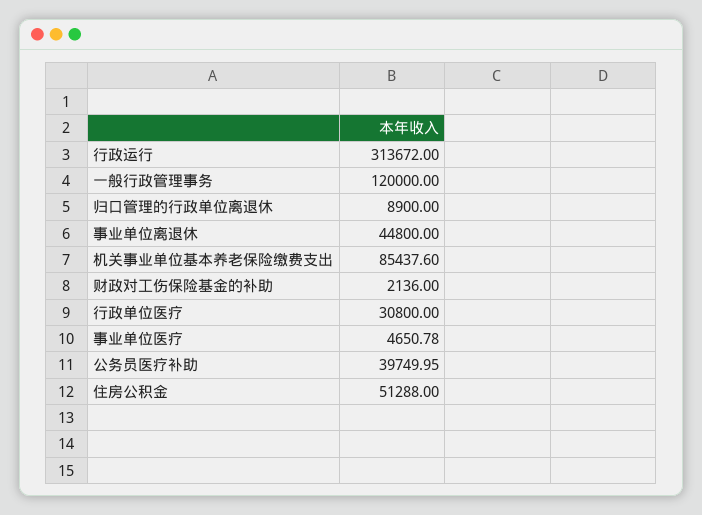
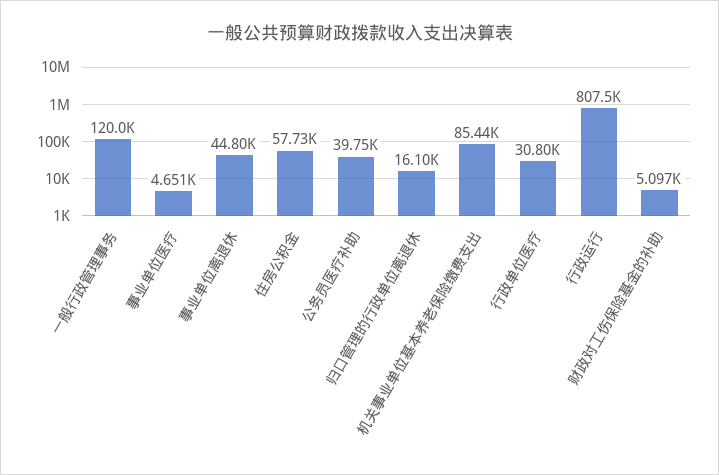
  {
-   "行政运行": 313672,
+   "行政运行": 807500,
    "一般行政管理事务": 120000,
-   "归口管理的行政单位离退休": 8900,
+   "归口管理的行政单位离退休": 16100,
    "事业单位离退休": 44800,
    "机关事业单位基本养老保险缴费支出": 85437.6,
-   "财政对工伤保险基金的补助": 2136,
+   "财政对工伤保险基金的补助": 5097,
    "行政单位医疗": 30800,
    "事业单位医疗": 4650.78,
    "公务员医疗补助": 39749.95,
-   "住房公积金": 51288
+   "住房公积金": 57730
  }

